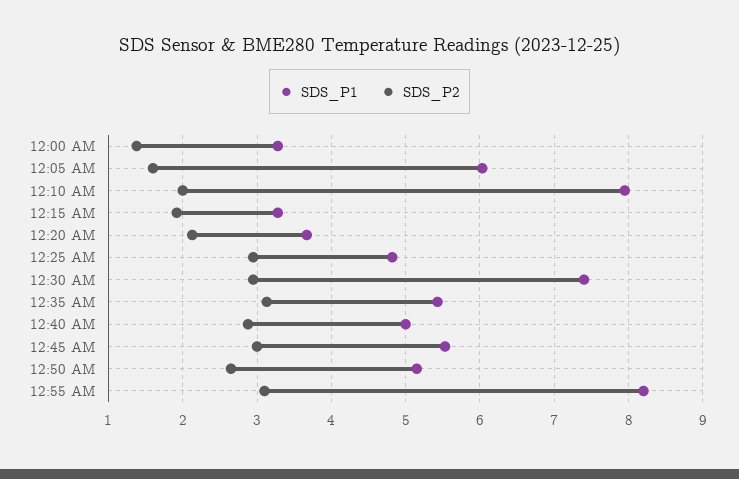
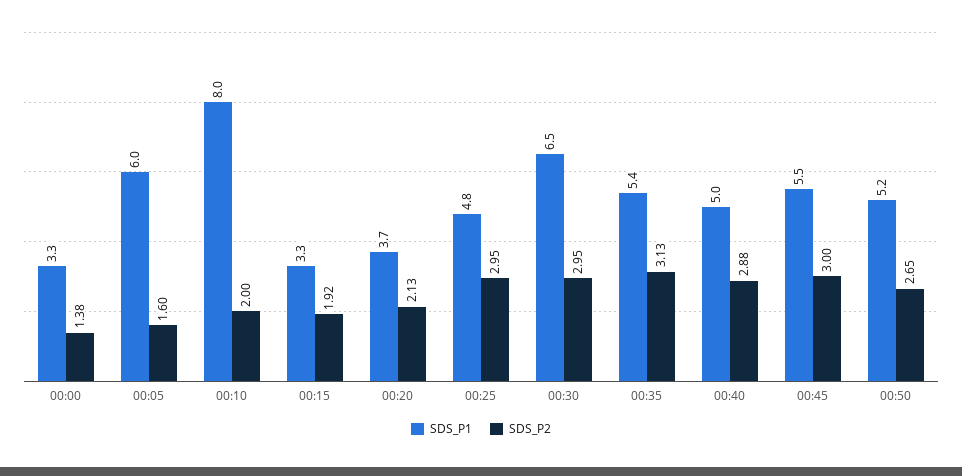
  {
    "SDS_P1": {
      "12:00 AM": 3.3,
      "12:05 AM": 6,
      "12:10 AM": 8,
      "12:15 AM": 3.3,
      "12:20 AM": 3.7,
      "12:25 AM": 4.8,
-     "12:30 AM": 7.4,
+     "12:30 AM": 6.5,
      "12:35 AM": 5.4,
      "12:40 AM": 5,
      "12:45 AM": 5.5,
-     "12:50 AM": 5.2,
+     "12:50 AM": 5.2
-     "12:55 AM": 8.2
    },
    "SDS_P2": {
      "12:00 AM": 1.38,
      "12:05 AM": 1.6,
      "12:10 AM": 2,
      "12:15 AM": 1.92,
      "12:20 AM": 2.13,
      "12:25 AM": 2.95,
      "12:30 AM": 2.95,
      "12:35 AM": 3.13,
      "12:40 AM": 2.88,
      "12:45 AM": 3,
-     "12:50 AM": 2.65,
+     "12:50 AM": 2.65
-     "12:55 AM": 3.1
    }
  }

